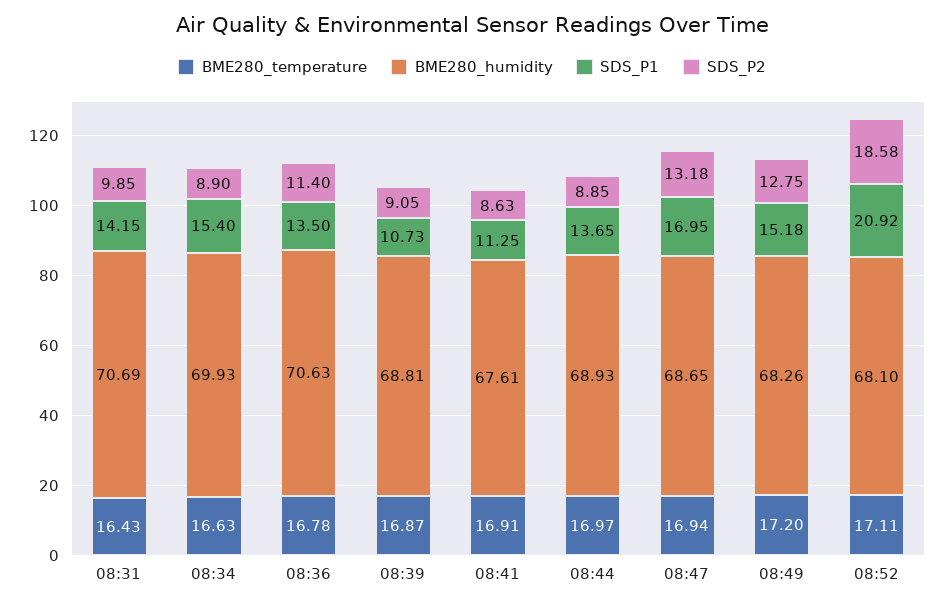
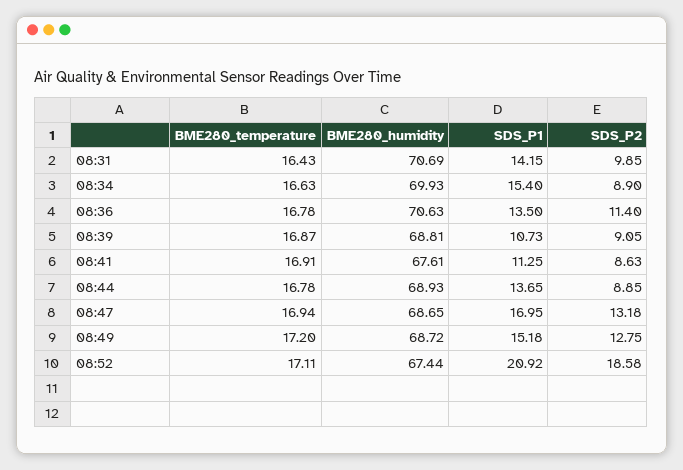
  {
    "BME280_temperature": {
      "08:31": 16.43,
      "08:34": 16.63,
      "08:36": 16.78,
      "08:39": 16.87,
      "08:41": 16.91,
-     "08:44": 16.97,
+     "08:44": 16.78,
      "08:47": 16.94,
      "08:49": 17.2,
      "08:52": 17.11
    },
    "BME280_humidity": {
      "08:31": 70.69,
      "08:34": 69.93,
      "08:36": 70.63,
      "08:39": 68.81,
      "08:41": 67.61,
      "08:44": 68.93,
      "08:47": 68.65,
-     "08:49": 68.26,
+     "08:49": 68.72,
-     "08:52": 68.1
+     "08:52": 67.44
    },
    "SDS_P1": {
      "08:31": 14.15,
      "08:34": 15.4,
      "08:36": 13.5,
      "08:39": 10.73,
      "08:41": 11.25,
      "08:44": 13.65,
      "08:47": 16.95,
      "08:49": 15.18,
      "08:52": 20.92
    },
    "SDS_P2": {
      "08:31": 9.85,
      "08:34": 8.9,
      "08:36": 11.4,
      "08:39": 9.05,
      "08:41": 8.63,
      "08:44": 8.85,
      "08:47": 13.18,
      "08:49": 12.75,
      "08:52": 18.58
    }
  }

